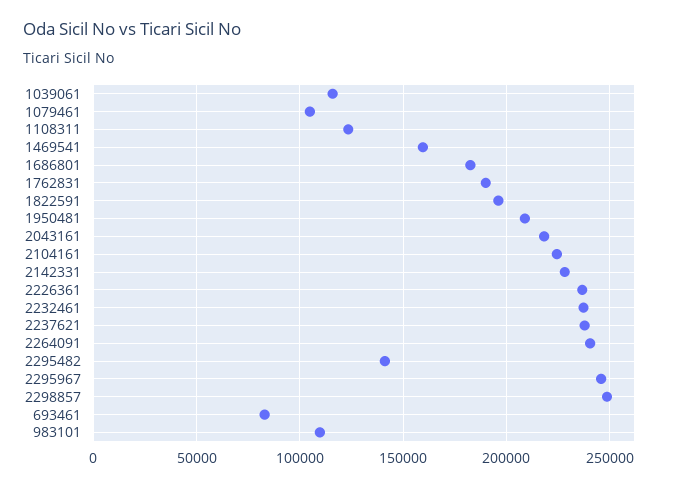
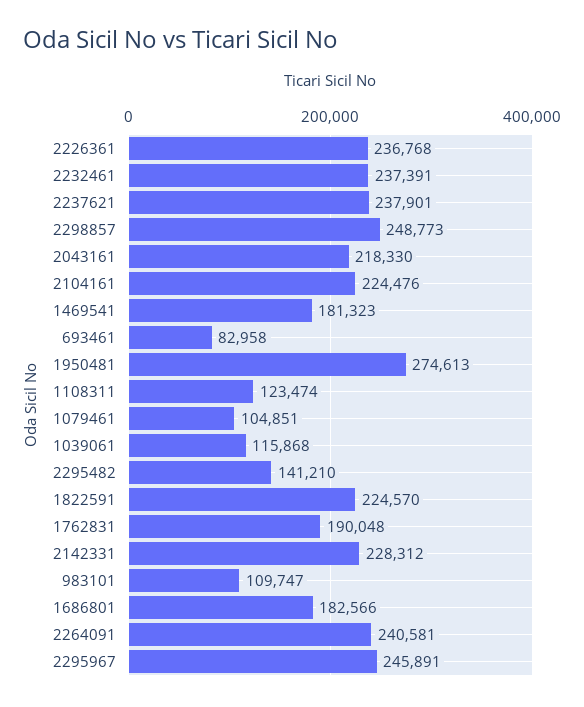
  {
    "1039061": 115868,
    "1079461": 104851,
    "1108311": 123474,
-   "1469541": 160000,
+   "1469541": 181323,
    "1686801": 182566,
    "1762831": 190048,
-   "1822591": 195000,
+   "1822591": 224570,
-   "1950481": 210000,
+   "1950481": 274613,
    "2043161": 218330,
    "2104161": 224476,
    "2142331": 228312,
    "2226361": 236768,
    "2232461": 237391,
    "2237621": 237901,
    "2264091": 240581,
    "2295482": 141210,
    "2295967": 245891,
    "2298857": 248773,
    "693461": 82958,
    "983101": 109747
  }

